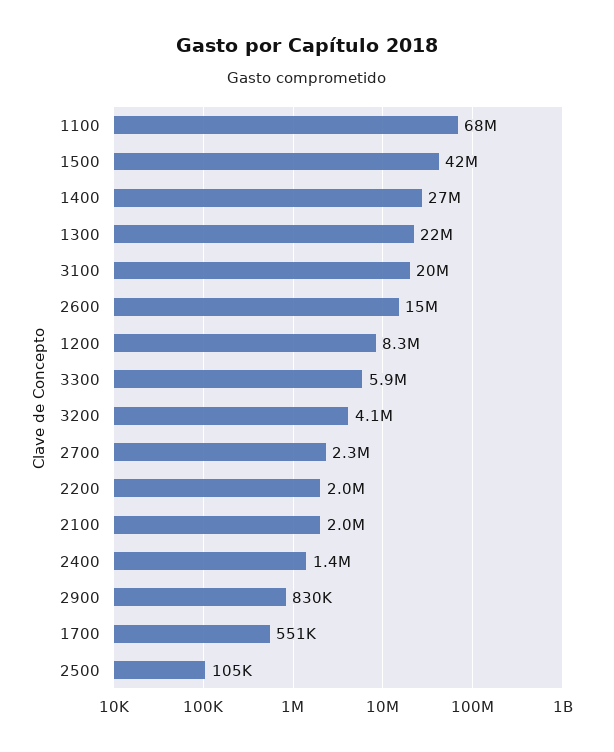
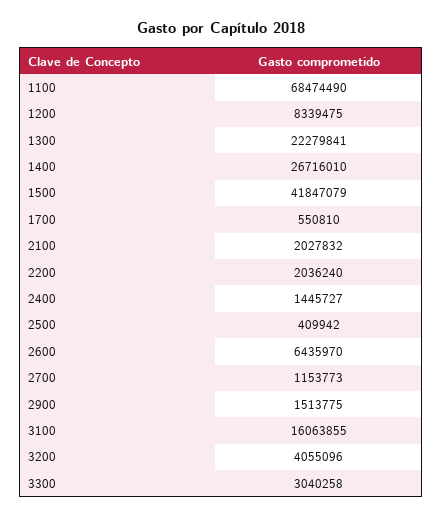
  {
    "1100": 68474490,
    "1500": 41847079,
    "1400": 26716010,
    "1300": 22279841,
-   "3100": 20000000,
+   "3100": 16063855,
-   "2600": 15000000,
+   "2600": 6435970,
    "1200": 8339475,
-   "3300": 5900000,
+   "3300": 3040258,
    "3200": 4055096,
-   "2700": 2300000,
+   "2700": 1153773,
    "2200": 2036240,
    "2100": 2027832,
    "2400": 1445727,
-   "2900": 830000,
+   "2900": 1513775,
    "1700": 550810,
-   "2500": 105000
+   "2500": 409942
  }

